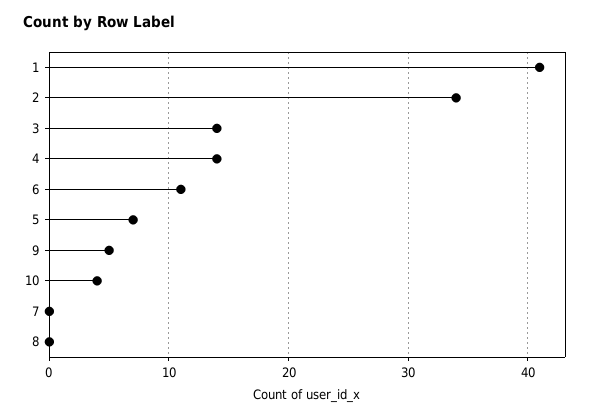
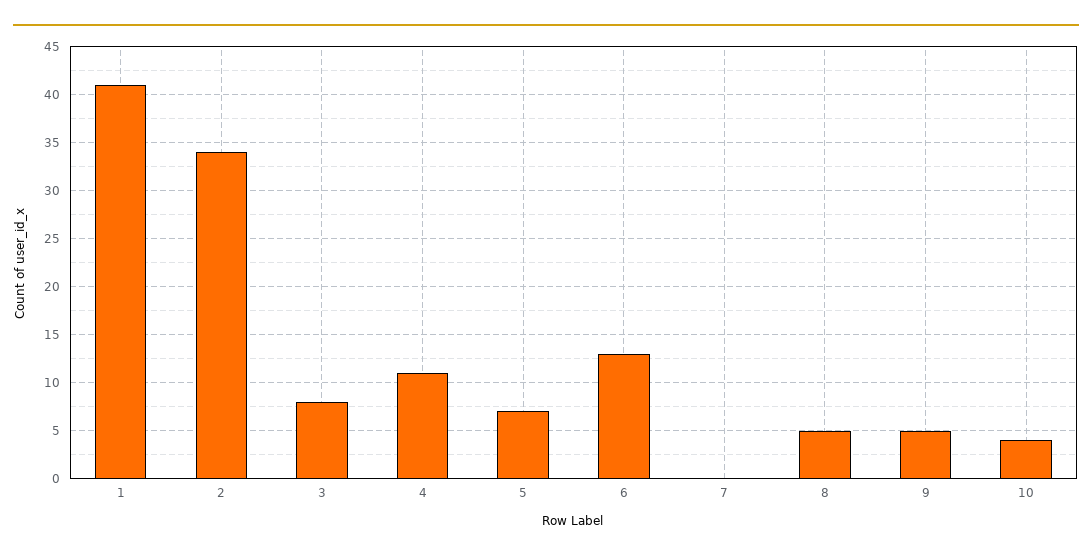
  {
    "1": 41,
    "2": 34,
-   "3": 14,
+   "3": 8,
-   "4": 14,
+   "4": 11,
-   "6": 11,
+   "6": 13,
    "5": 7,
    "9": 5,
    "10": 4,
    "7": 0,
-   "8": 0
+   "8": 5
  }

